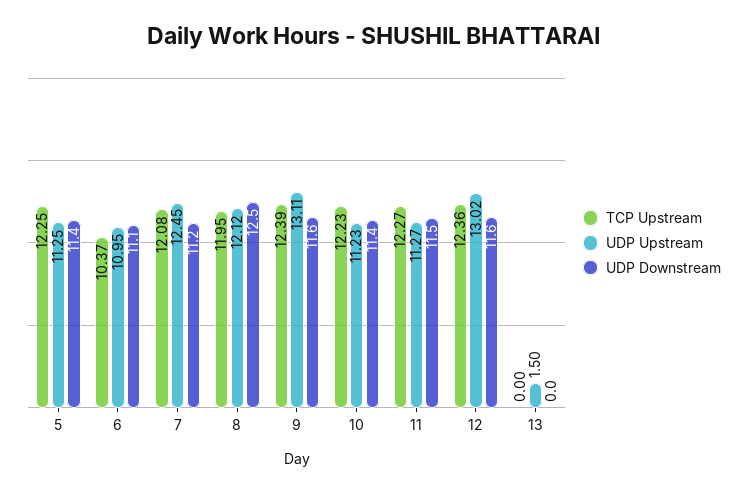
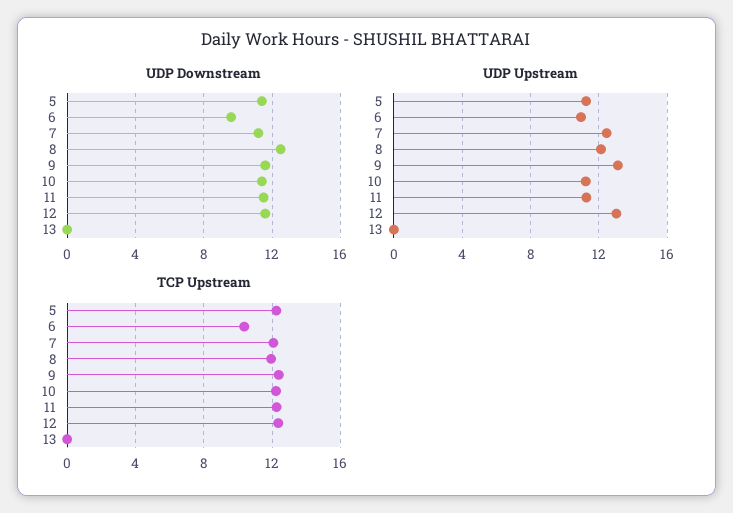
  {
    "TCP Upstream": {
      "5": 12.25,
      "6": 10.37,
      "7": 12.08,
      "8": 11.95,
      "9": 12.39,
      "10": 12.23,
      "11": 12.27,
      "12": 12.36,
      "13": 0
    },
    "UDP Upstream": {
      "5": 11.25,
      "6": 10.95,
      "7": 12.45,
      "8": 12.12,
      "9": 13.11,
      "10": 11.23,
      "11": 11.27,
      "12": 13.02,
-     "13": 1.5
+     "13": 0
    },
    "UDP Downstream": {
      "5": 11.4,
-     "6": 11.1,
+     "6": 9.5,
      "7": 11.2,
      "8": 12.5,
      "9": 11.6,
      "10": 11.4,
      "11": 11.5,
      "12": 11.6,
      "13": 0
    }
  }

